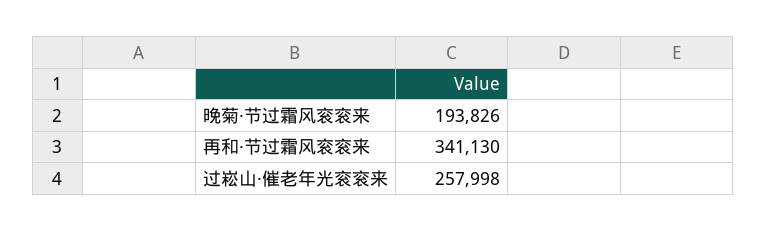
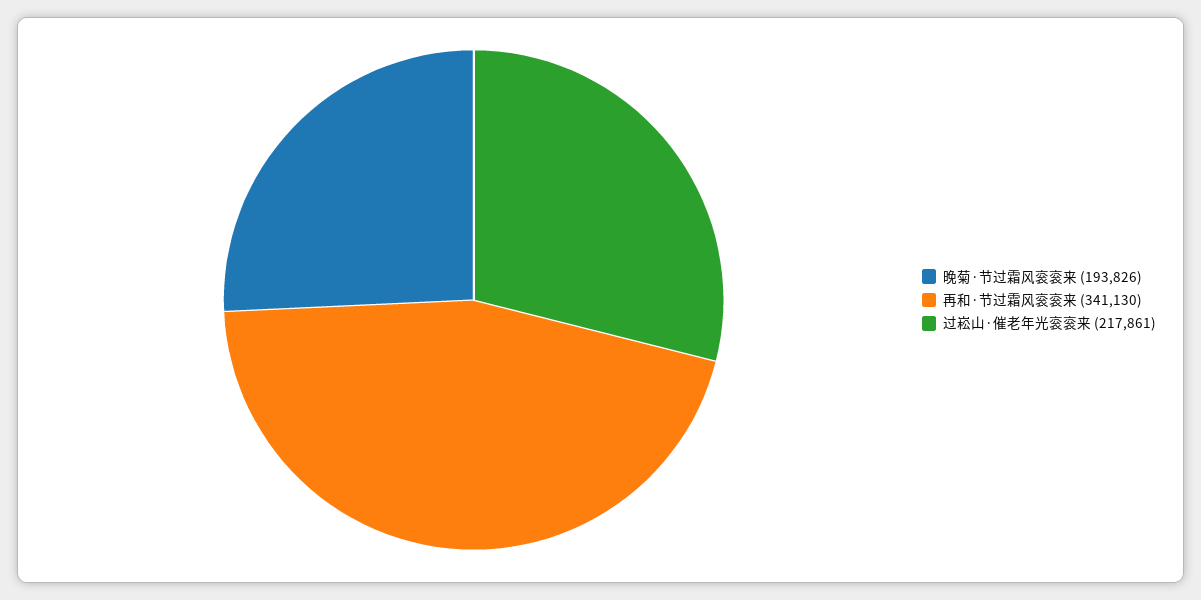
  {
    "晚菊·节过霜风衮衮来": 193826,
    "再和·节过霜风衮衮来": 341130,
-   "过崧山·催老年光衮衮来": 257998
+   "过崧山·催老年光衮衮来": 217861
  }

